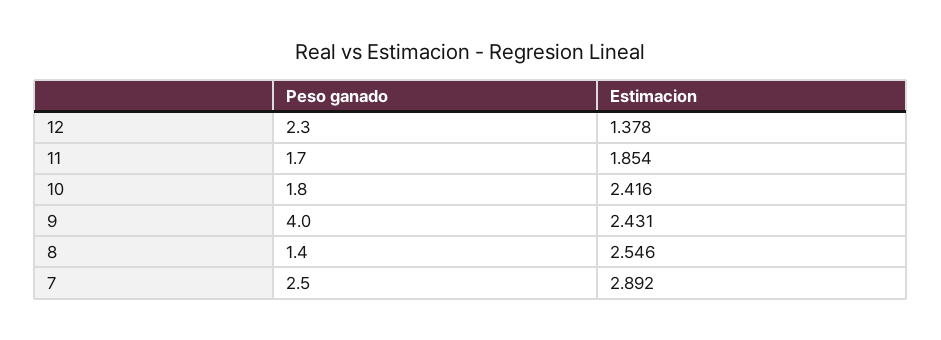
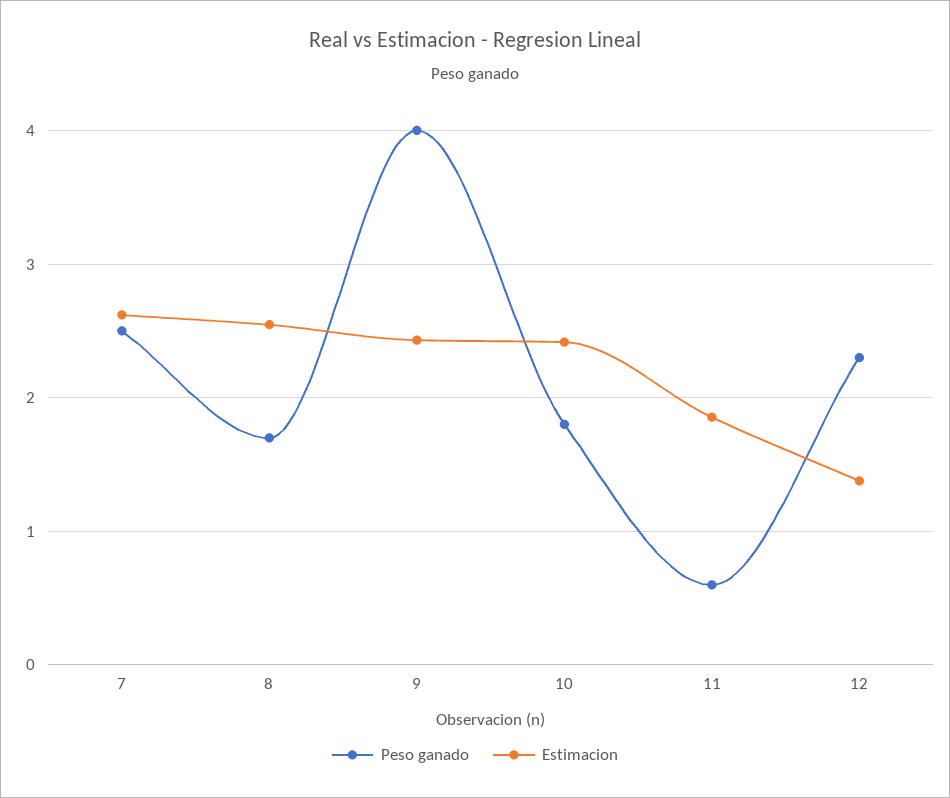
  {
    "Peso ganado": {
      "12": 2.3,
-     "11": 1.7,
+     "11": 0.6,
      "10": 1.8,
      "9": 4,
-     "8": 1.4,
+     "8": 1.7,
      "7": 2.5
    },
    "Estimacion": {
      "12": 1.378,
      "11": 1.854,
      "10": 2.416,
      "9": 2.431,
      "8": 2.546,
-     "7": 2.892
+     "7": 2.6
    }
  }

